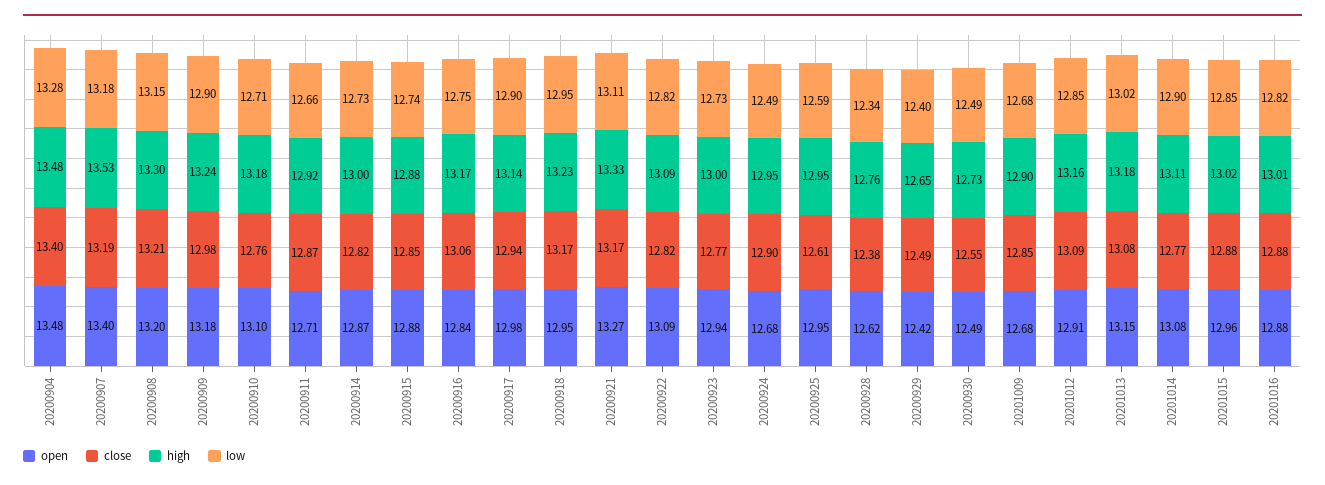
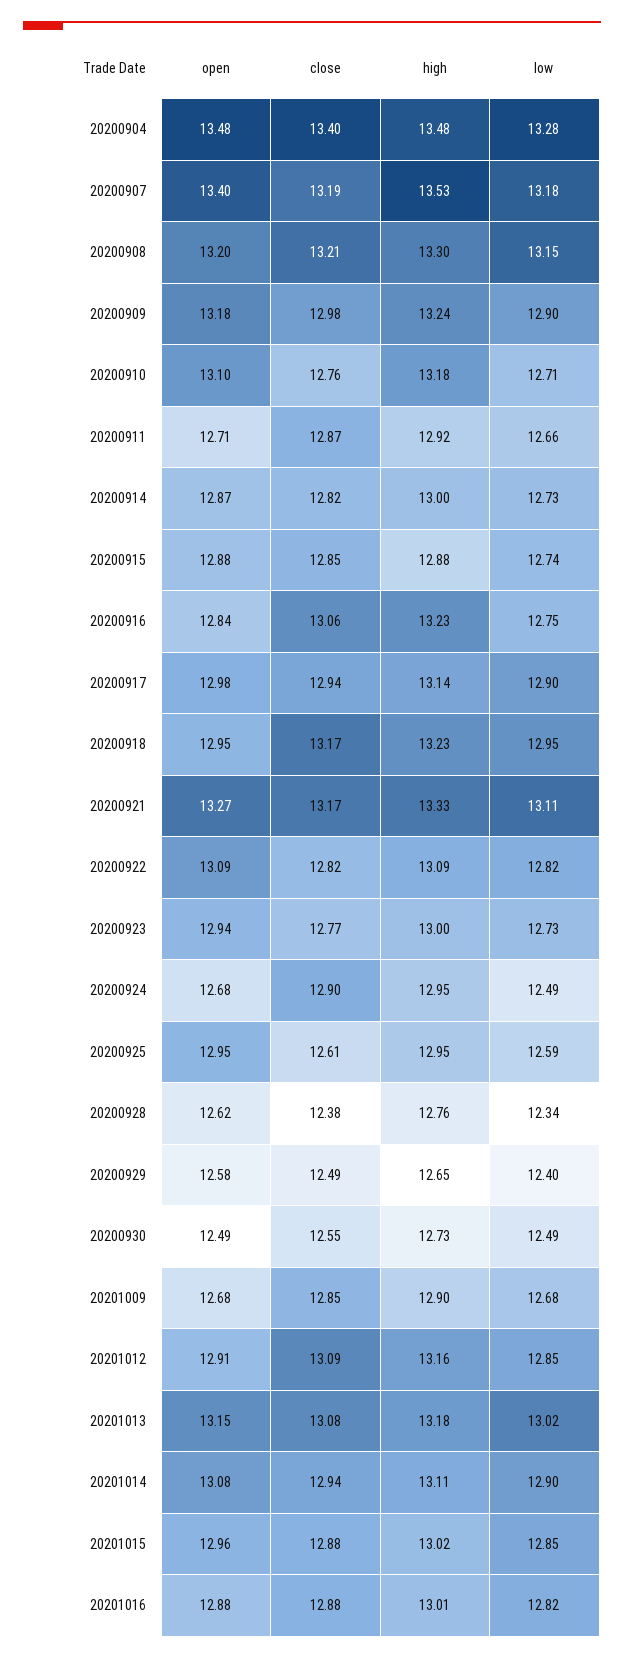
  {
    "open": {
      "20200904": 13.48,
      "20200907": 13.4,
      "20200908": 13.2,
      "20200909": 13.18,
      "20200910": 13.1,
      "20200911": 12.71,
      "20200914": 12.87,
      "20200915": 12.88,
      "20200916": 12.84,
      "20200917": 12.98,
      "20200918": 12.95,
      "20200921": 13.27,
      "20200922": 13.09,
      "20200923": 12.94,
      "20200924": 12.68,
      "20200925": 12.95,
      "20200928": 12.62,
-     "20200929": 12.42,
+     "20200929": 12.58,
      "20200930": 12.49,
      "20201009": 12.68,
      "20201012": 12.91,
      "20201013": 13.15,
      "20201014": 13.08,
      "20201015": 12.96,
      "20201016": 12.88
    },
    "close": {
      "20200904": 13.4,
      "20200907": 13.19,
      "20200908": 13.21,
      "20200909": 12.98,
      "20200910": 12.76,
      "20200911": 12.87,
      "20200914": 12.82,
      "20200915": 12.85,
      "20200916": 13.06,
      "20200917": 12.94,
      "20200918": 13.17,
      "20200921": 13.17,
      "20200922": 12.82,
      "20200923": 12.77,
      "20200924": 12.9,
      "20200925": 12.61,
      "20200928": 12.38,
      "20200929": 12.49,
      "20200930": 12.55,
      "20201009": 12.85,
      "20201012": 13.09,
      "20201013": 13.08,
-     "20201014": 12.77,
+     "20201014": 12.94,
      "20201015": 12.88,
      "20201016": 12.88
    },
    "high": {
      "20200904": 13.48,
      "20200907": 13.53,
      "20200908": 13.3,
      "20200909": 13.24,
      "20200910": 13.18,
      "20200911": 12.92,
      "20200914": 13,
      "20200915": 12.88,
-     "20200916": 13.17,
+     "20200916": 13.23,
      "20200917": 13.14,
      "20200918": 13.23,
      "20200921": 13.33,
      "20200922": 13.09,
      "20200923": 13,
      "20200924": 12.95,
      "20200925": 12.95,
      "20200928": 12.76,
      "20200929": 12.65,
      "20200930": 12.73,
      "20201009": 12.9,
      "20201012": 13.16,
      "20201013": 13.18,
      "20201014": 13.11,
      "20201015": 13.02,
      "20201016": 13.01
    },
    "low": {
      "20200904": 13.28,
      "20200907": 13.18,
      "20200908": 13.15,
      "20200909": 12.9,
      "20200910": 12.71,
      "20200911": 12.66,
      "20200914": 12.73,
      "20200915": 12.74,
      "20200916": 12.75,
      "20200917": 12.9,
      "20200918": 12.95,
      "20200921": 13.11,
      "20200922": 12.82,
      "20200923": 12.73,
      "20200924": 12.49,
      "20200925": 12.59,
      "20200928": 12.34,
      "20200929": 12.4,
      "20200930": 12.49,
      "20201009": 12.68,
      "20201012": 12.85,
      "20201013": 13.02,
      "20201014": 12.9,
      "20201015": 12.85,
      "20201016": 12.82
    }
  }

